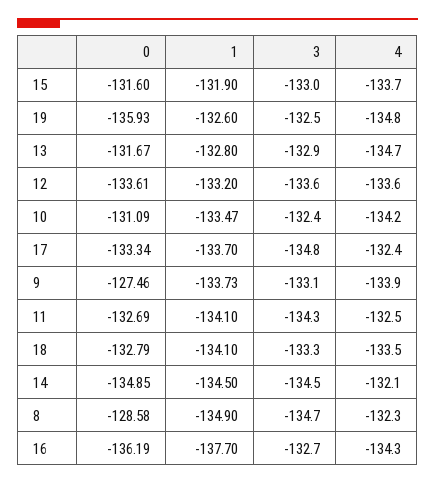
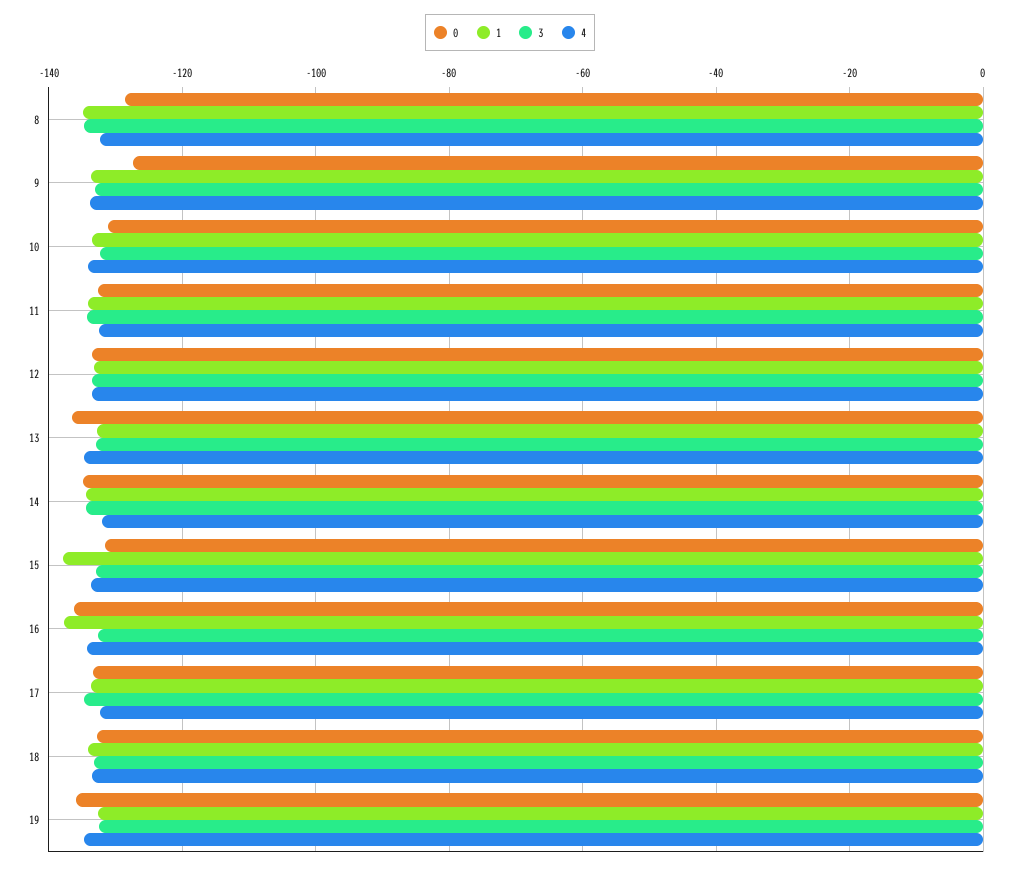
  {
    "0": {
      "15": -131.6,
      "19": -135.93,
-     "13": -131.67,
+     "13": -136,
      "12": -133.61,
      "10": -131.09,
      "17": -133.34,
      "9": -127.46,
      "11": -132.69,
      "18": -132.79,
      "14": -134.85,
      "8": -128.58,
      "16": -136.19
    },
    "1": {
-     "15": -131.9,
+     "15": -138,
      "19": -132.6,
      "13": -132.8,
      "12": -133.2,
      "10": -133.47,
      "17": -133.7,
      "9": -133.73,
      "11": -134.1,
      "18": -134.1,
      "14": -134.5,
      "8": -134.9,
      "16": -137.7
    },
    "3": {
      "15": -133,
      "19": -132.5,
      "13": -132.9,
      "12": -133.6,
      "10": -132.4,
      "17": -134.8,
      "9": -133.1,
      "11": -134.3,
      "18": -133.3,
      "14": -134.5,
      "8": -134.7,
      "16": -132.7
    },
    "4": {
      "15": -133.7,
      "19": -134.8,
      "13": -134.7,
      "12": -133.6,
      "10": -134.2,
      "17": -132.4,
      "9": -133.9,
      "11": -132.5,
      "18": -133.5,
      "14": -132.1,
      "8": -132.3,
      "16": -134.3
    }
  }

